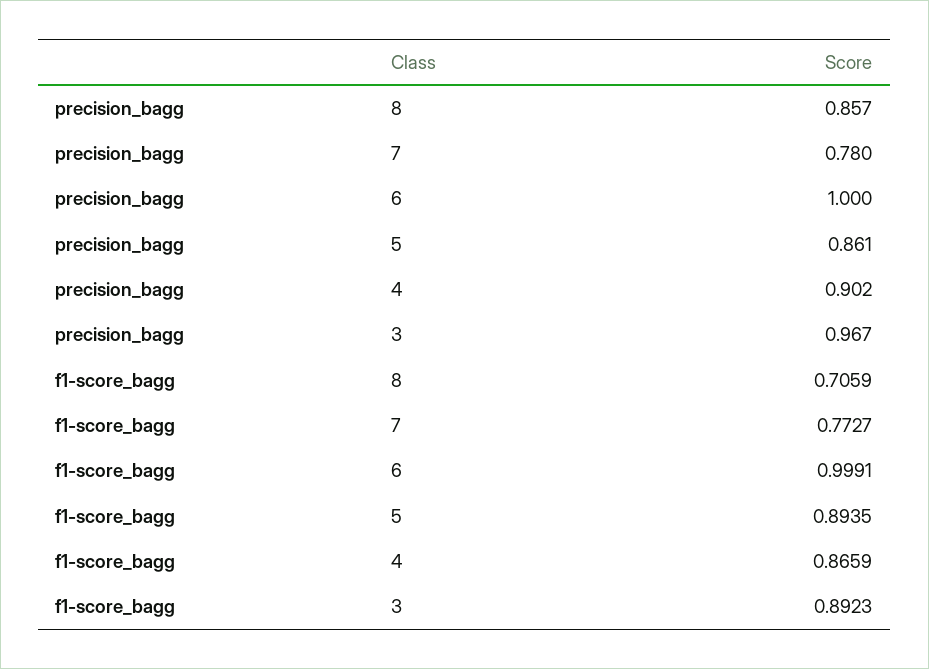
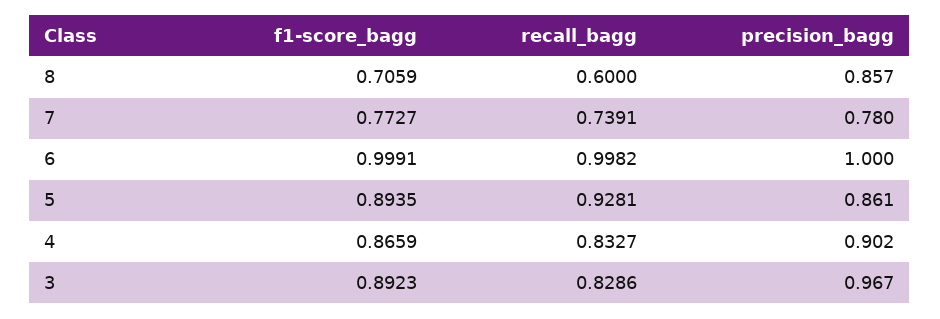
  {
    "precision_bagg": {
      "8": 0.857,
      "7": 0.78,
      "6": 1,
      "5": 0.861,
      "4": 0.902,
      "3": 0.967
    },
    "f1-score_bagg": {
      "8": 0.7059,
      "7": 0.7727,
      "6": 0.9991,
      "5": 0.8935,
      "4": 0.8659,
      "3": 0.8923
-   }
+   },
+   "recall_bagg": {
+     "8": 0.6,
+     "7": 0.7391,
+     "6": 0.9982,
+     "5": 0.9281,
+     "4": 0.8327,
+     "3": 0.8286
+   }
  }

